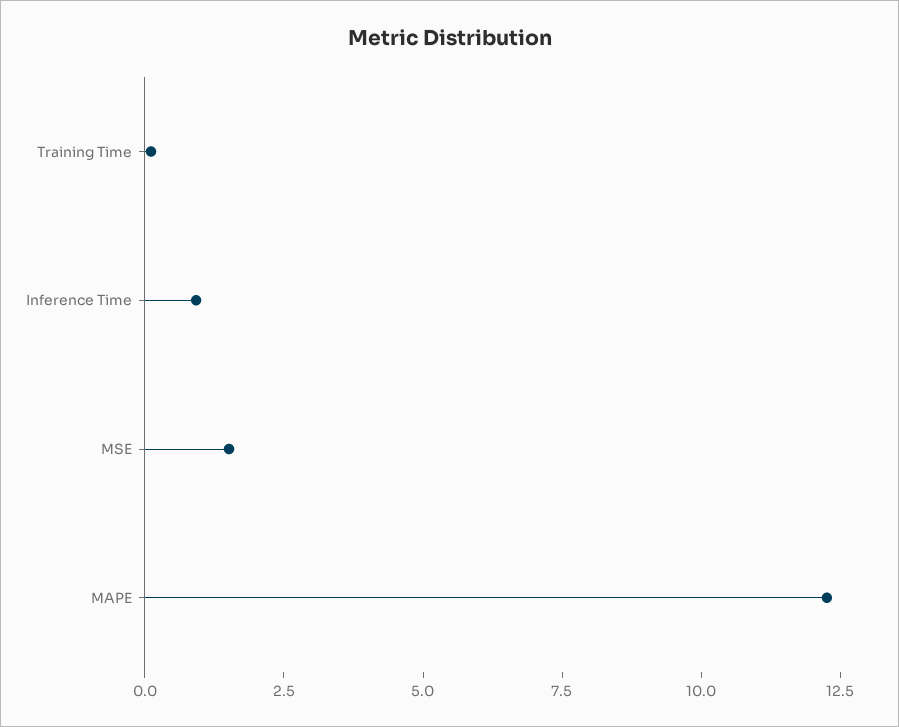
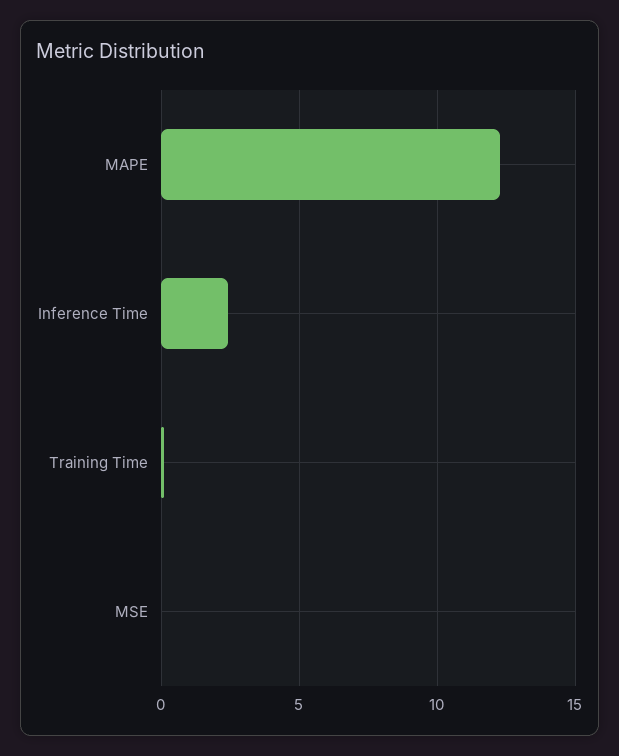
  {
    "Training Time": 0,
-   "Inference Time": 1,
+   "Inference Time": 2.5,
-   "MSE": 1.5,
+   "MSE": 0,
    "MAPE": 12.5
  }

